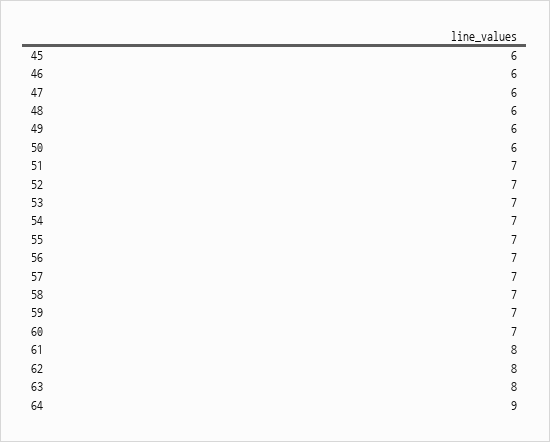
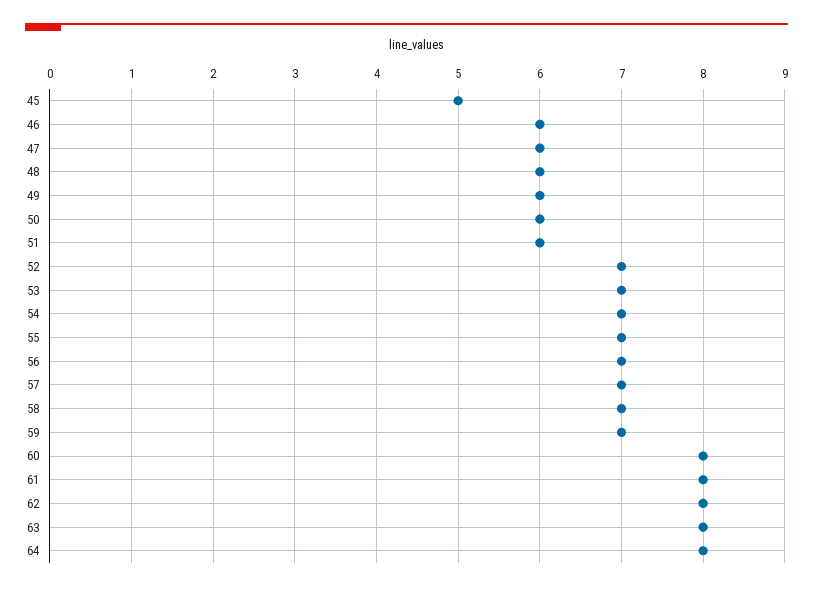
  {
-   "45": 6,
+   "45": 5,
    "46": 6,
    "47": 6,
    "48": 6,
    "49": 6,
    "50": 6,
-   "51": 7,
+   "51": 6,
    "52": 7,
    "53": 7,
    "54": 7,
    "55": 7,
    "56": 7,
    "57": 7,
    "58": 7,
    "59": 7,
-   "60": 7,
+   "60": 8,
    "61": 8,
    "62": 8,
    "63": 8,
-   "64": 9
+   "64": 8
  }

